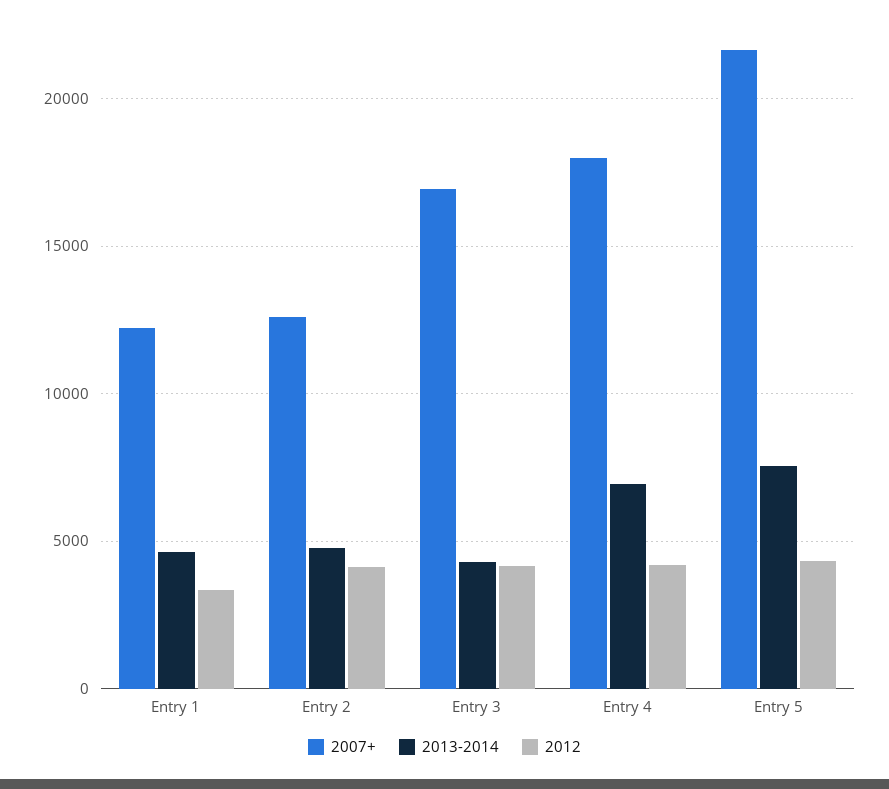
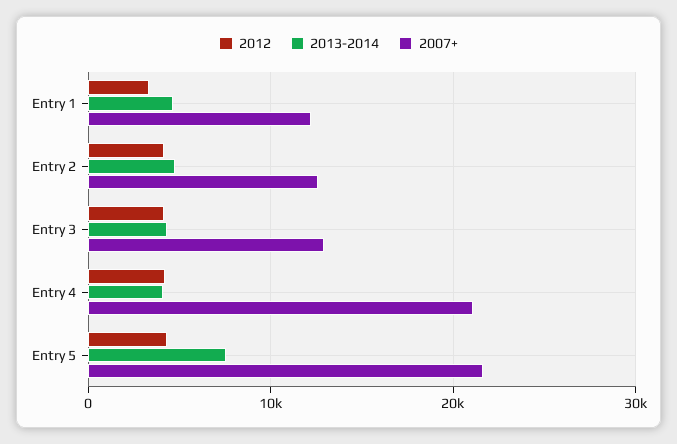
  {
    "2007+": {
      "Entry 1": 12000,
      "Entry 2": 12500,
-     "Entry 3": 17000,
+     "Entry 3": 13000,
-     "Entry 4": 18000,
+     "Entry 4": 21000,
      "Entry 5": 21500
    },
    "2013-2014": {
      "Entry 1": 4500,
      "Entry 2": 5000,
      "Entry 3": 4500,
-     "Entry 4": 7000,
+     "Entry 4": 4000,
      "Entry 5": 7500
    },
    "2012": {
      "Entry 1": 3500,
      "Entry 2": 4000,
      "Entry 3": 4000,
      "Entry 4": 4000,
      "Entry 5": 4500
    }
  }

